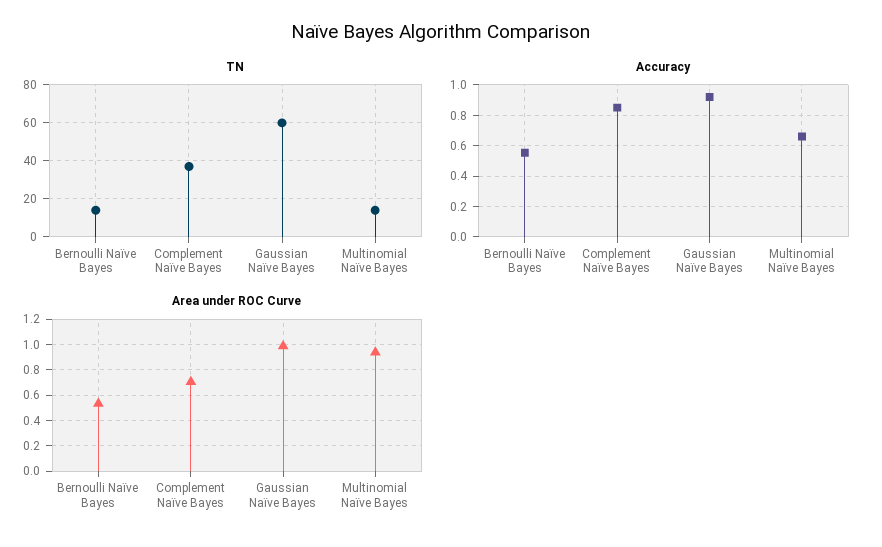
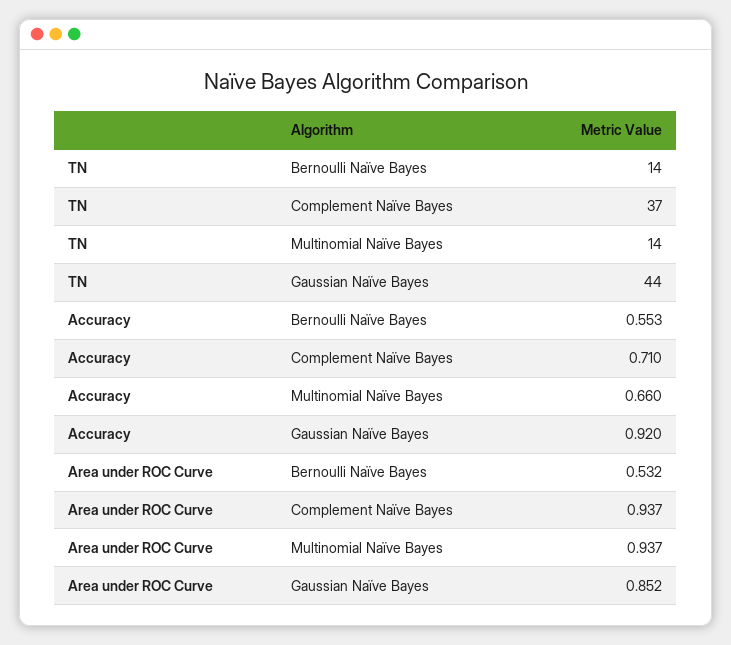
  {
    "TN": {
      "Bernoulli Naïve Bayes": 14,
      "Complement Naïve Bayes": 37,
-     "Gaussian Naïve Bayes": 60,
+     "Gaussian Naïve Bayes": 44,
      "Multinomial Naïve Bayes": 14
    },
    "Accuracy": {
      "Bernoulli Naïve Bayes": 0.553,
-     "Complement Naïve Bayes": 0.85,
+     "Complement Naïve Bayes": 0.71,
      "Gaussian Naïve Bayes": 0.92,
      "Multinomial Naïve Bayes": 0.66
    },
    "Area under ROC Curve": {
      "Bernoulli Naïve Bayes": 0.532,
-     "Complement Naïve Bayes": 0.7,
+     "Complement Naïve Bayes": 0.937,
-     "Gaussian Naïve Bayes": 1,
+     "Gaussian Naïve Bayes": 0.852,
      "Multinomial Naïve Bayes": 0.937
    }
  }

